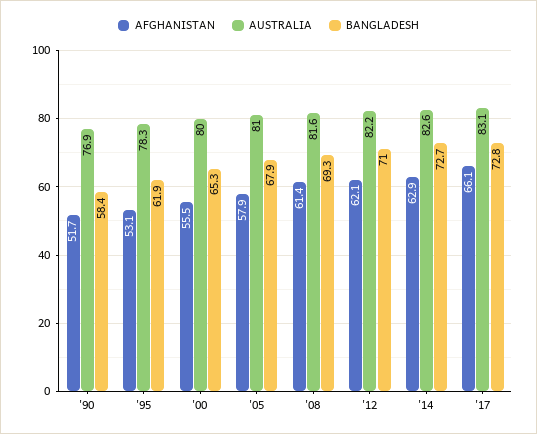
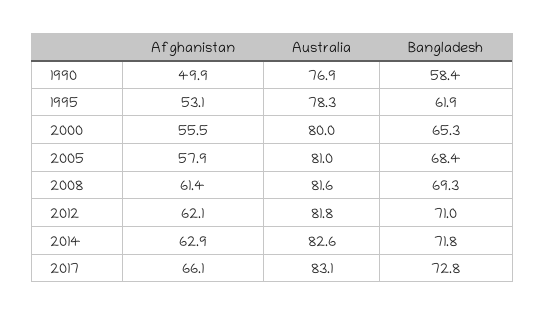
  {
    "AFGHANISTAN": {
-     "'90": 51.7,
+     "'90": 49.9,
      "'95": 53.1,
      "'00": 55.5,
      "'05": 57.9,
      "'08": 61.4,
      "'12": 62.1,
      "'14": 62.9,
      "'17": 66.1
    },
    "AUSTRALIA": {
      "'90": 76.9,
      "'95": 78.3,
      "'00": 80,
      "'05": 81,
      "'08": 81.6,
-     "'12": 82.2,
+     "'12": 81.8,
      "'14": 82.6,
      "'17": 83.1
    },
    "BANGLADESH": {
      "'90": 58.4,
      "'95": 61.9,
      "'00": 65.3,
-     "'05": 67.9,
+     "'05": 68.4,
      "'08": 69.3,
      "'12": 71,
-     "'14": 72.7,
+     "'14": 71.8,
      "'17": 72.8
    }
  }

